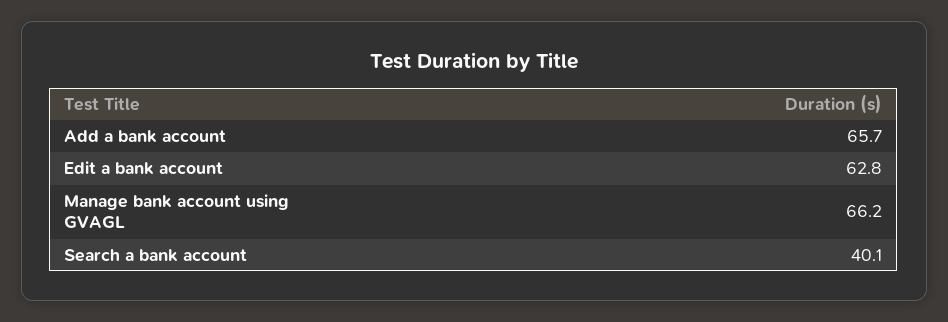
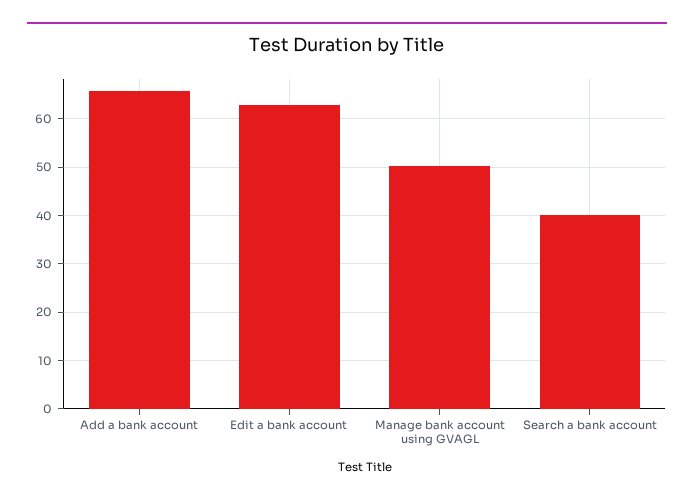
  {
    "Add a bank account": 65.7,
    "Edit a bank account": 62.8,
-   "Manage bank account using GVAGL": 66.2,
+   "Manage bank account using GVAGL": 50,
    "Search a bank account": 40.1
  }

